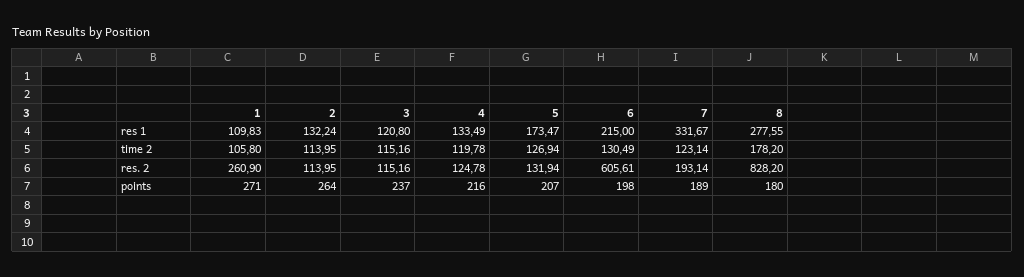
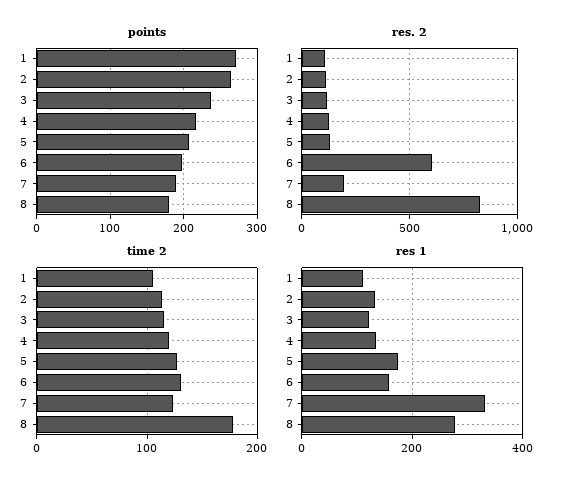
  {
    "res 1": {
      "1": 109.83,
      "2": 132.24,
      "3": 120.8,
      "4": 133.49,
      "5": 173.47,
-     "6": 215,
+     "6": 160,
      "7": 331.67,
      "8": 277.55
    },
    "time 2": {
      "1": 105.8,
      "2": 113.95,
      "3": 115.16,
      "4": 119.78,
      "5": 126.94,
      "6": 130.49,
      "7": 123.14,
      "8": 178.2
    },
    "res. 2": {
-     "1": 260.9,
+     "1": 100,
      "2": 113.95,
      "3": 115.16,
      "4": 124.78,
      "5": 131.94,
      "6": 605.61,
      "7": 193.14,
      "8": 828.2
    },
    "points": {
      "1": 271,
      "2": 264,
      "3": 237,
      "4": 216,
      "5": 207,
      "6": 198,
      "7": 189,
      "8": 180
    }
  }

